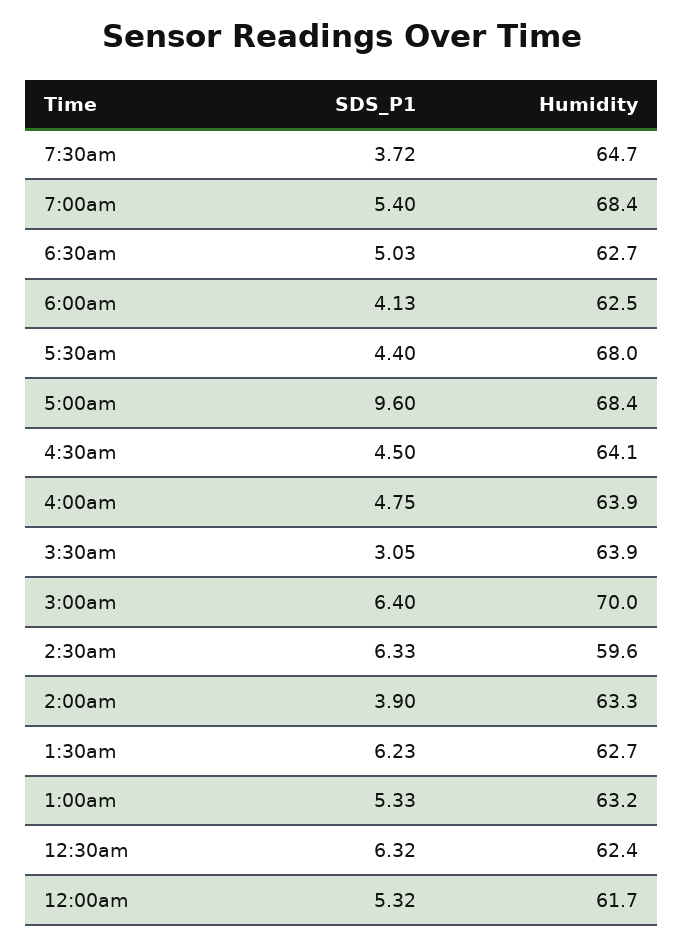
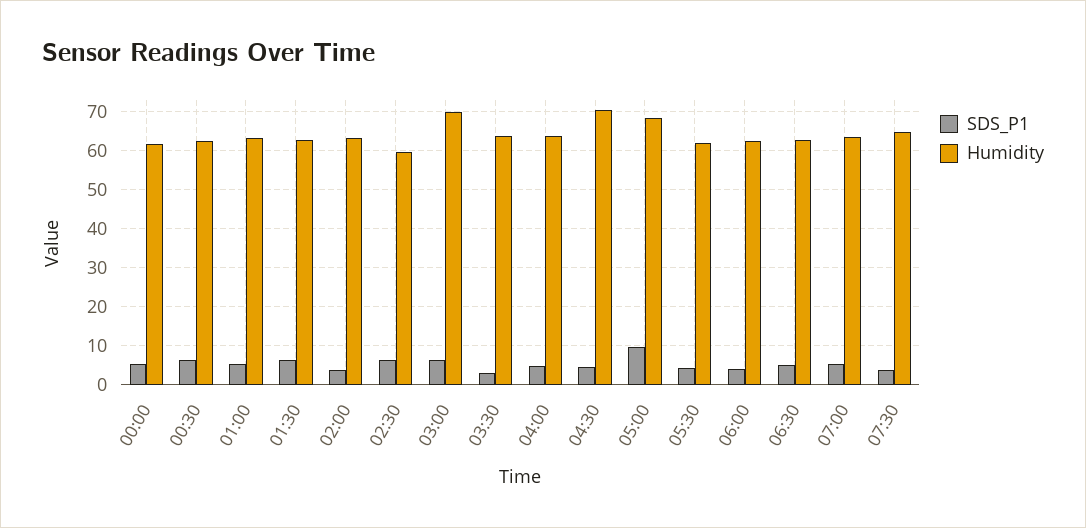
  {
    "SDS_P1": {
      "7:30am": 3.72,
      "7:00am": 5.4,
      "6:30am": 5.03,
      "6:00am": 4.13,
      "5:30am": 4.4,
      "5:00am": 9.6,
      "4:30am": 4.5,
      "4:00am": 4.75,
      "3:30am": 3.05,
      "3:00am": 6.4,
      "2:30am": 6.33,
      "2:00am": 3.9,
      "1:30am": 6.23,
      "1:00am": 5.33,
      "12:30am": 6.32,
      "12:00am": 5.32
    },
    "Humidity": {
      "7:30am": 64.7,
-     "7:00am": 68.4,
+     "7:00am": 64,
      "6:30am": 62.7,
      "6:00am": 62.5,
-     "5:30am": 68,
+     "5:30am": 62,
      "5:00am": 68.4,
-     "4:30am": 64.1,
+     "4:30am": 70,
      "4:00am": 63.9,
      "3:30am": 63.9,
      "3:00am": 70,
      "2:30am": 59.6,
      "2:00am": 63.3,
      "1:30am": 62.7,
      "1:00am": 63.2,
      "12:30am": 62.4,
      "12:00am": 61.7
    }
  }

